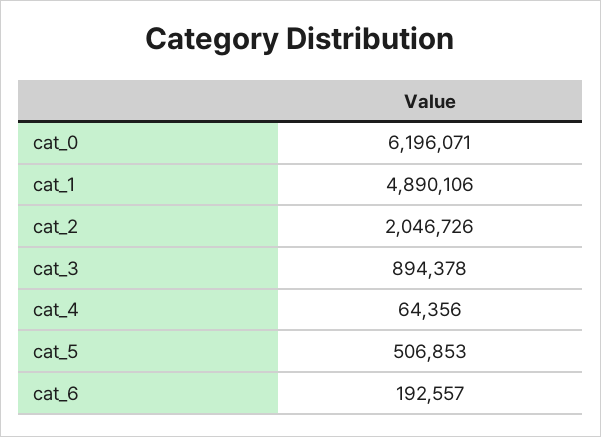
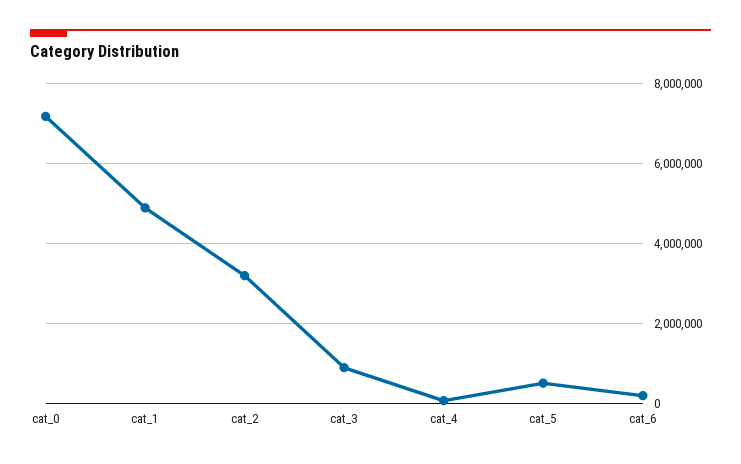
  {
-   "cat_0": 6196071,
+   "cat_0": 7200000,
    "cat_1": 4890106,
-   "cat_2": 2046726,
+   "cat_2": 3200000,
    "cat_3": 894378,
    "cat_4": 64356,
    "cat_5": 506853,
    "cat_6": 192557
  }

